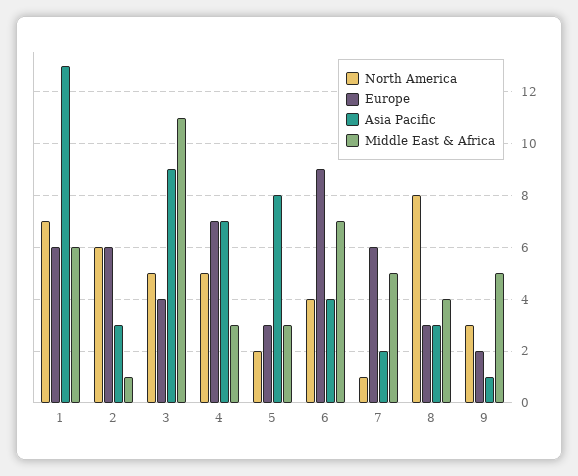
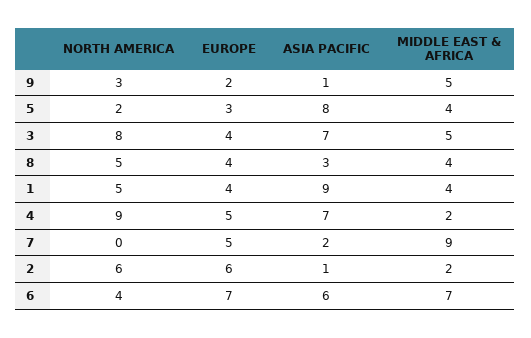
  {
    "North America": {
-     "1": 7,
+     "1": 5,
      "2": 6,
-     "3": 5,
+     "3": 8,
-     "4": 5,
+     "4": 9,
      "5": 2,
      "6": 4,
-     "7": 1,
+     "7": 0,
-     "8": 8,
+     "8": 5,
      "9": 3
    },
    "Europe": {
-     "1": 6,
+     "1": 4,
      "2": 6,
      "3": 4,
-     "4": 7,
+     "4": 5,
      "5": 3,
-     "6": 9,
+     "6": 7,
-     "7": 6,
+     "7": 5,
-     "8": 3,
+     "8": 4,
      "9": 2
    },
    "Asia Pacific": {
-     "1": 13,
+     "1": 9,
-     "2": 3,
+     "2": 1,
-     "3": 9,
+     "3": 7,
      "4": 7,
      "5": 8,
-     "6": 4,
+     "6": 6,
      "7": 2,
      "8": 3,
      "9": 1
    },
    "Middle East & Africa": {
-     "1": 6,
+     "1": 4,
-     "2": 1,
+     "2": 2,
-     "3": 11,
+     "3": 5,
-     "4": 3,
+     "4": 2,
-     "5": 3,
+     "5": 4,
      "6": 7,
-     "7": 5,
+     "7": 9,
      "8": 4,
      "9": 5
    }
  }

